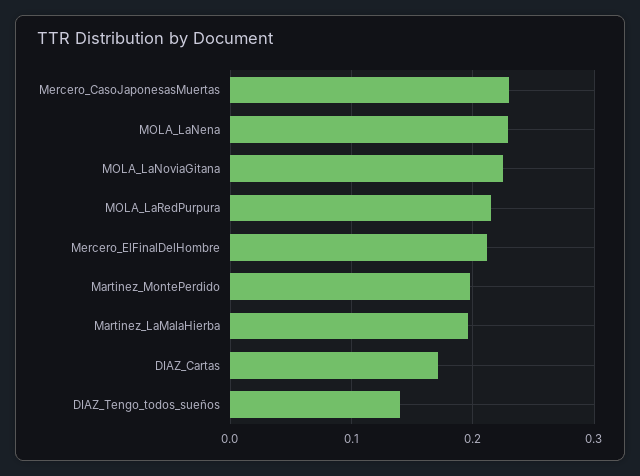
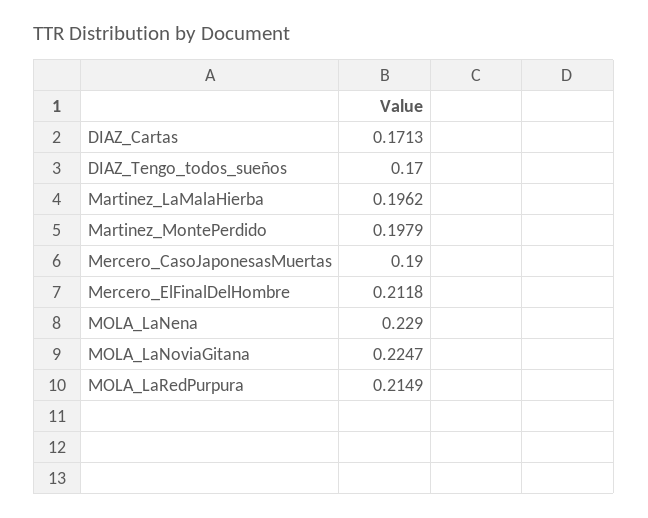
  {
-   "Mercero_CasoJaponesasMuertas": 0.23,
+   "Mercero_CasoJaponesasMuertas": 0.19,
    "MOLA_LaNena": 0.229,
    "MOLA_LaNoviaGitana": 0.2247,
    "MOLA_LaRedPurpura": 0.2149,
    "Mercero_ElFinalDelHombre": 0.2118,
    "Martinez_MontePerdido": 0.1979,
    "Martinez_LaMalaHierba": 0.1962,
    "DIAZ_Cartas": 0.1713,
-   "DIAZ_Tengo_todos_sueños": 0.14
+   "DIAZ_Tengo_todos_sueños": 0.17
  }

